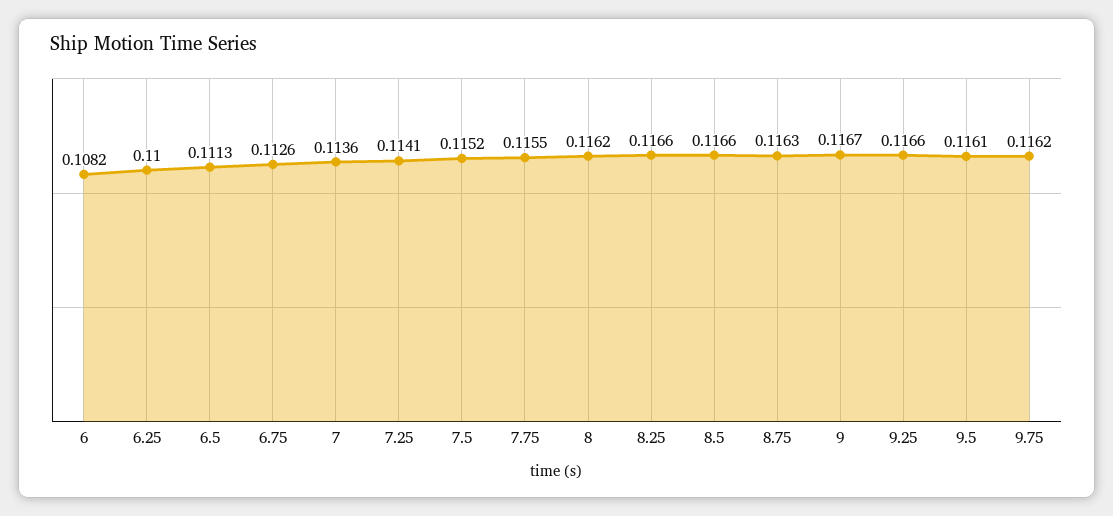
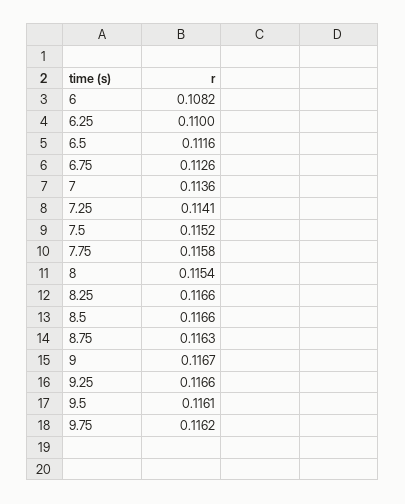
  {
    "6": 0.1082,
    "6.25": 0.11,
-   "6.5": 0.1113,
+   "6.5": 0.1116,
    "6.75": 0.1126,
    "7": 0.1136,
    "7.25": 0.1141,
    "7.5": 0.1152,
-   "7.75": 0.1155,
+   "7.75": 0.1158,
-   "8": 0.1162,
+   "8": 0.1154,
    "8.25": 0.1166,
    "8.5": 0.1166,
    "8.75": 0.1163,
    "9": 0.1167,
    "9.25": 0.1166,
    "9.5": 0.1161,
    "9.75": 0.1162
  }

